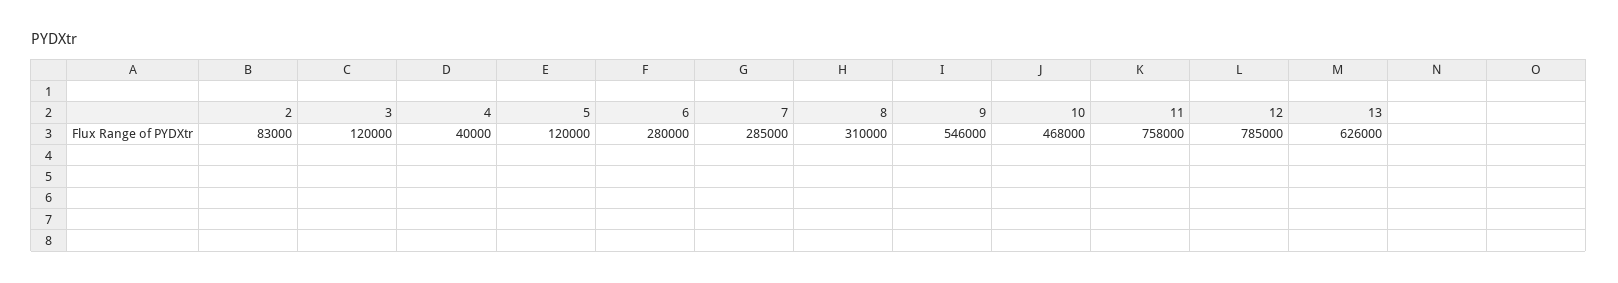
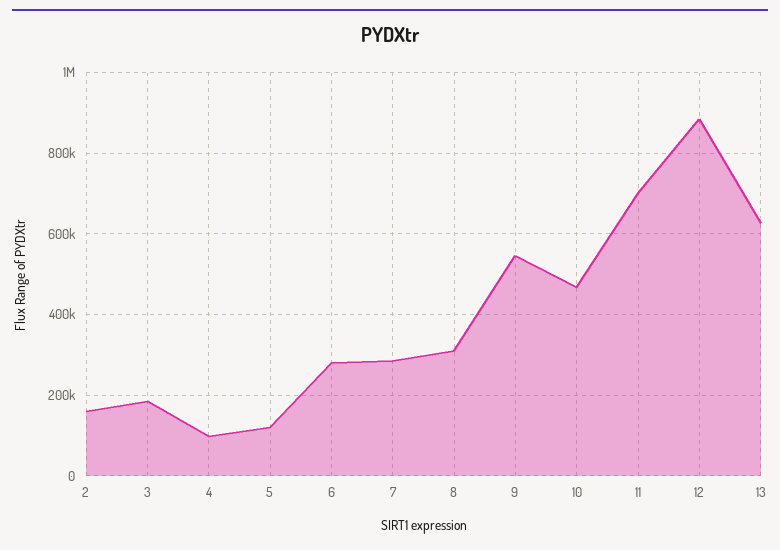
  {
-   "2": 83000,
+   "2": 160000,
-   "3": 120000,
+   "3": 180000,
-   "4": 40000,
+   "4": 100000,
    "5": 120000,
    "6": 280000,
    "7": 285000,
    "8": 310000,
    "9": 546000,
    "10": 468000,
-   "11": 758000,
+   "11": 700000,
-   "12": 785000,
+   "12": 880000,
    "13": 626000
  }

